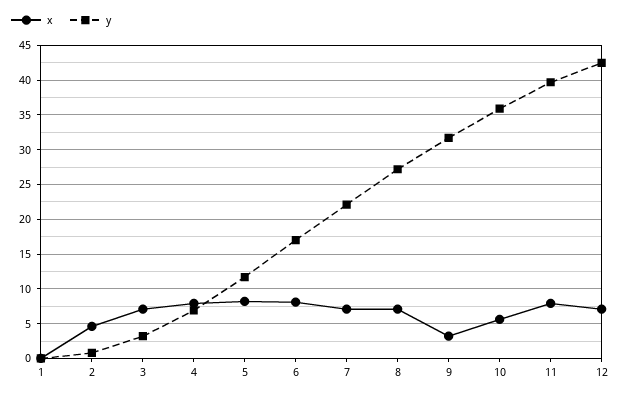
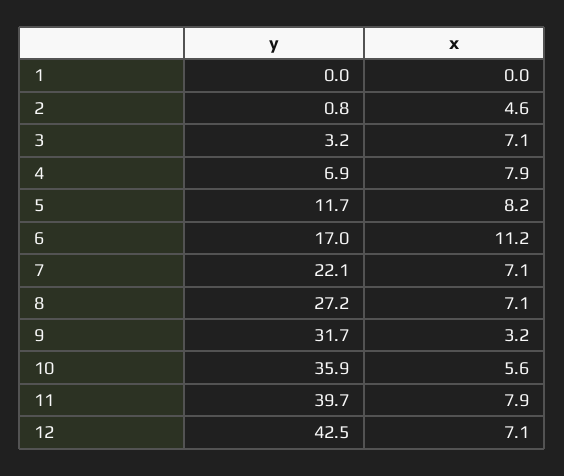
  {
    "x": {
      "1": 0,
      "2": 4.6,
      "3": 7.1,
      "4": 7.9,
      "5": 8.2,
-     "6": 8,
+     "6": 11.2,
      "7": 7.1,
      "8": 7.1,
      "9": 3.2,
      "10": 5.6,
      "11": 7.9,
      "12": 7.1
    },
    "y": {
      "1": 0,
      "2": 0.8,
      "3": 3.2,
      "4": 6.9,
      "5": 11.7,
      "6": 17,
      "7": 22.1,
      "8": 27.2,
      "9": 31.7,
      "10": 35.9,
      "11": 39.7,
      "12": 42.5
    }
  }

